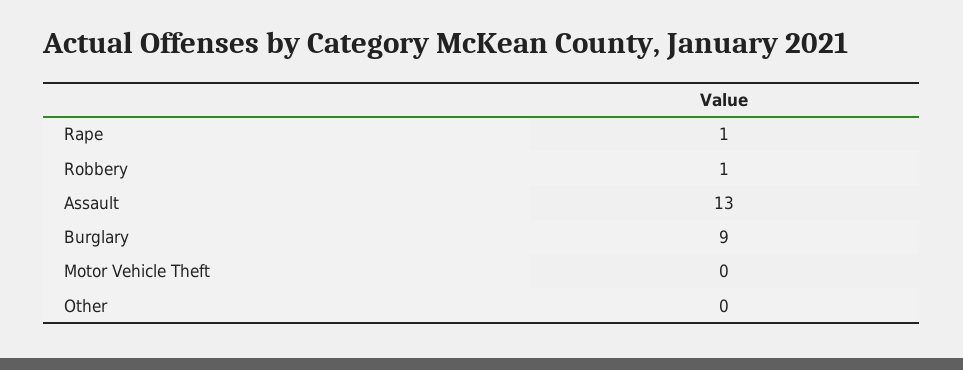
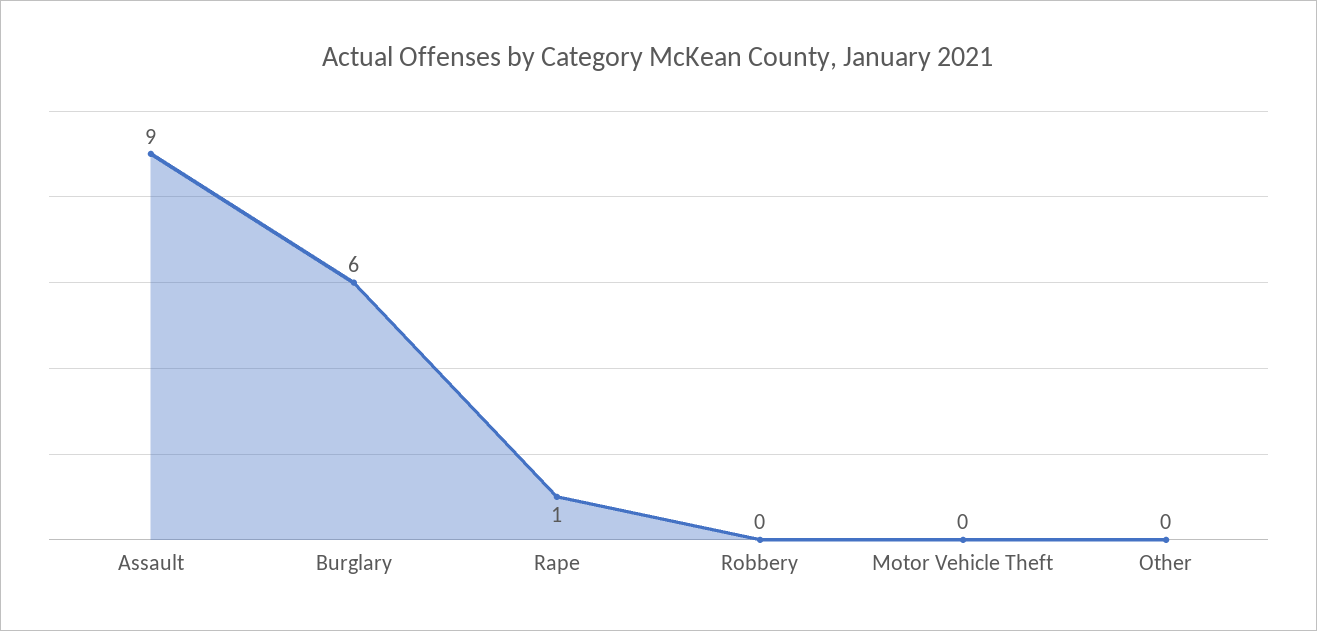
  {
    "Rape": 1,
-   "Robbery": 1,
+   "Robbery": 0,
-   "Assault": 13,
+   "Assault": 9,
-   "Burglary": 9,
+   "Burglary": 6,
    "Motor Vehicle Theft": 0,
    "Other": 0
  }

